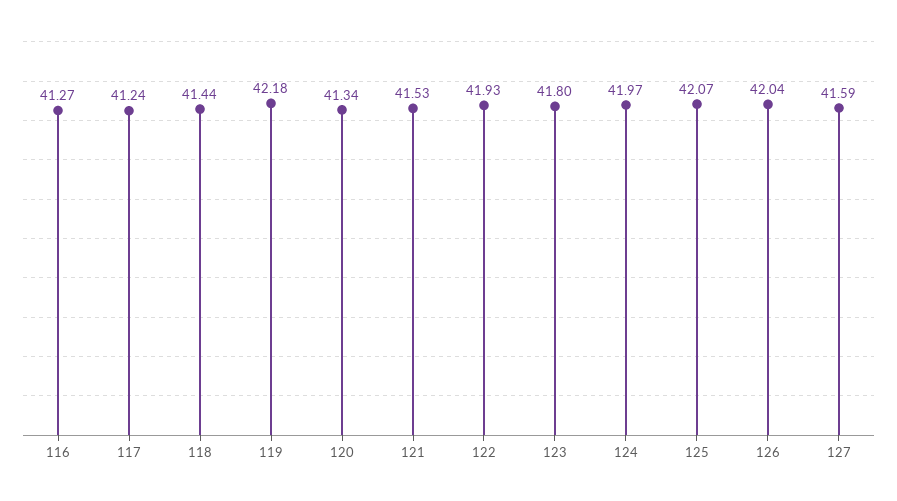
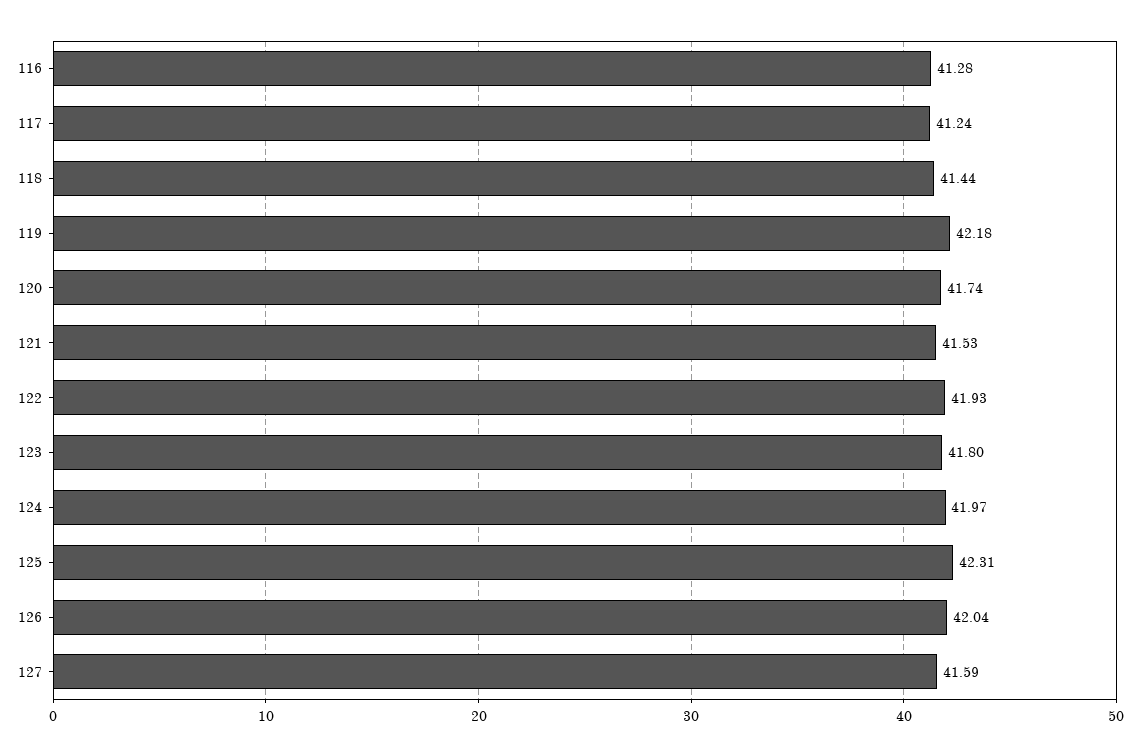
  {
-   "116": 41.27,
+   "116": 41.28,
    "117": 41.24,
    "118": 41.44,
    "119": 42.18,
-   "120": 41.34,
+   "120": 41.74,
    "121": 41.53,
    "122": 41.93,
    "123": 41.8,
    "124": 41.97,
-   "125": 42.07,
+   "125": 42.31,
    "126": 42.04,
    "127": 41.59
  }

